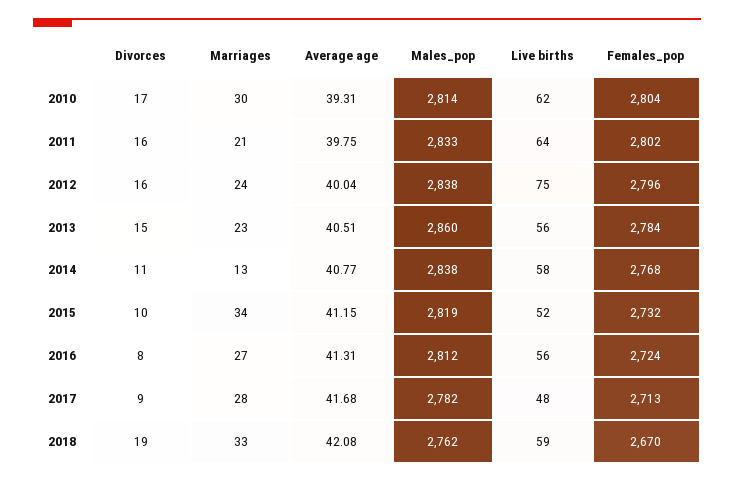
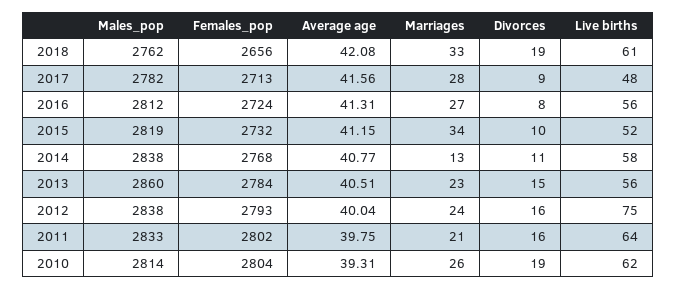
  {
    "Divorces": {
-     "2010": 17,
+     "2010": 19,
      "2011": 16,
      "2012": 16,
      "2013": 15,
      "2014": 11,
      "2015": 10,
      "2016": 8,
      "2017": 9,
      "2018": 19
    },
    "Marriages": {
-     "2010": 30,
+     "2010": 26,
      "2011": 21,
      "2012": 24,
      "2013": 23,
      "2014": 13,
      "2015": 34,
      "2016": 27,
      "2017": 28,
      "2018": 33
    },
    "Average age": {
      "2010": 39.31,
      "2011": 39.75,
      "2012": 40.04,
      "2013": 40.51,
      "2014": 40.77,
      "2015": 41.15,
      "2016": 41.31,
-     "2017": 41.68,
+     "2017": 41.56,
      "2018": 42.08
    },
    "Males_pop": {
      "2010": 2814,
      "2011": 2833,
      "2012": 2838,
      "2013": 2860,
      "2014": 2838,
      "2015": 2819,
      "2016": 2812,
      "2017": 2782,
      "2018": 2762
    },
    "Live births": {
      "2010": 62,
      "2011": 64,
      "2012": 75,
      "2013": 56,
      "2014": 58,
      "2015": 52,
      "2016": 56,
      "2017": 48,
-     "2018": 59
+     "2018": 61
    },
    "Females_pop": {
      "2010": 2804,
      "2011": 2802,
-     "2012": 2796,
+     "2012": 2793,
      "2013": 2784,
      "2014": 2768,
      "2015": 2732,
      "2016": 2724,
      "2017": 2713,
-     "2018": 2670
+     "2018": 2656
    }
  }

